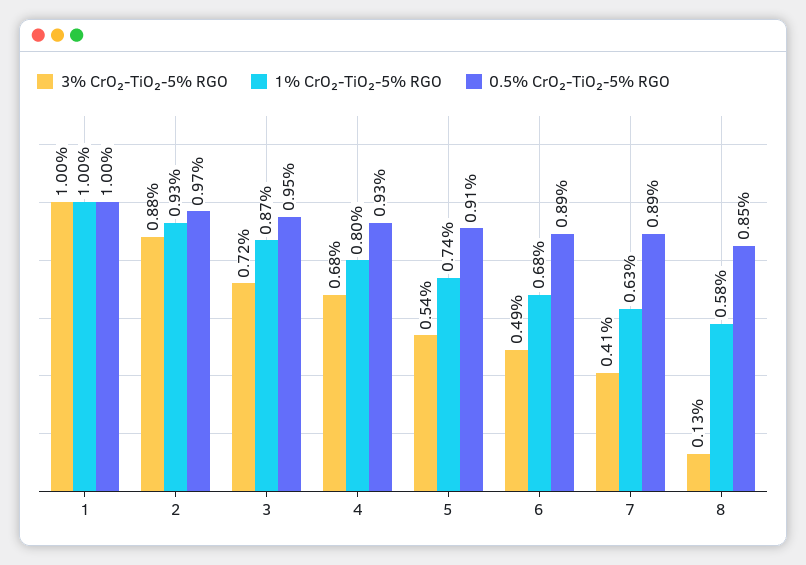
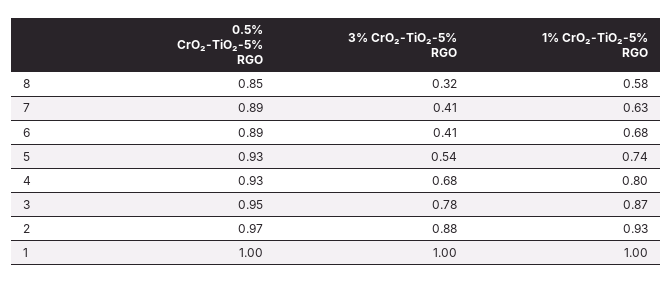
  {
    "3% CrO₂-TiO₂-5% RGO": {
      "1": 1,
      "2": 0.88,
-     "3": 0.72,
+     "3": 0.78,
      "4": 0.68,
      "5": 0.54,
-     "6": 0.49,
+     "6": 0.41,
      "7": 0.41,
-     "8": 0.13
+     "8": 0.32
    },
    "1% CrO₂-TiO₂-5% RGO": {
      "1": 1,
      "2": 0.93,
      "3": 0.87,
      "4": 0.8,
      "5": 0.74,
      "6": 0.68,
      "7": 0.63,
      "8": 0.58
    },
    "0.5% CrO₂-TiO₂-5% RGO": {
      "1": 1,
      "2": 0.97,
      "3": 0.95,
      "4": 0.93,
-     "5": 0.91,
+     "5": 0.93,
      "6": 0.89,
      "7": 0.89,
      "8": 0.85
    }
  }

